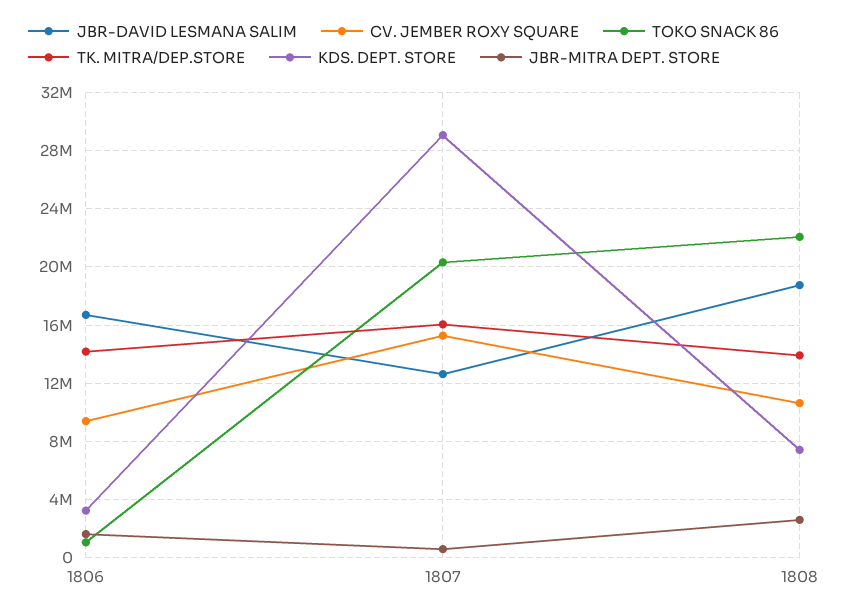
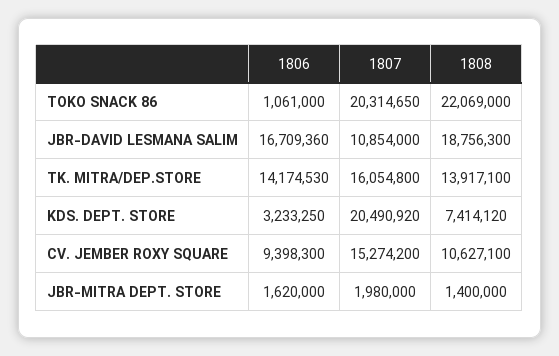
  {
    "JBR-DAVID LESMANA SALIM": {
      "1806": 16709360,
-     "1807": 12500000,
+     "1807": 10854000,
      "1808": 18756300
    },
    "CV. JEMBER ROXY SQUARE": {
      "1806": 9398300,
      "1807": 15274200,
      "1808": 10627100
    },
    "TOKO SNACK 86": {
      "1806": 1061000,
      "1807": 20314650,
      "1808": 22069000
    },
    "TK. MITRA/DEP.STORE": {
      "1806": 14174530,
      "1807": 16054800,
      "1808": 13917100
    },
    "KDS. DEPT. STORE": {
      "1806": 3233250,
-     "1807": 29000000,
+     "1807": 20490920,
      "1808": 7414120
    },
    "JBR-MITRA DEPT. STORE": {
      "1806": 1620000,
-     "1807": 500000,
+     "1807": 1980000,
-     "1808": 2500000
+     "1808": 1400000
    }
  }

